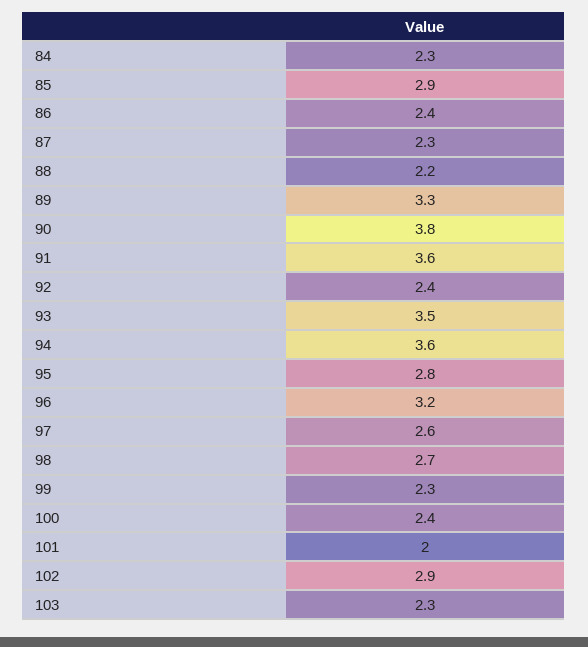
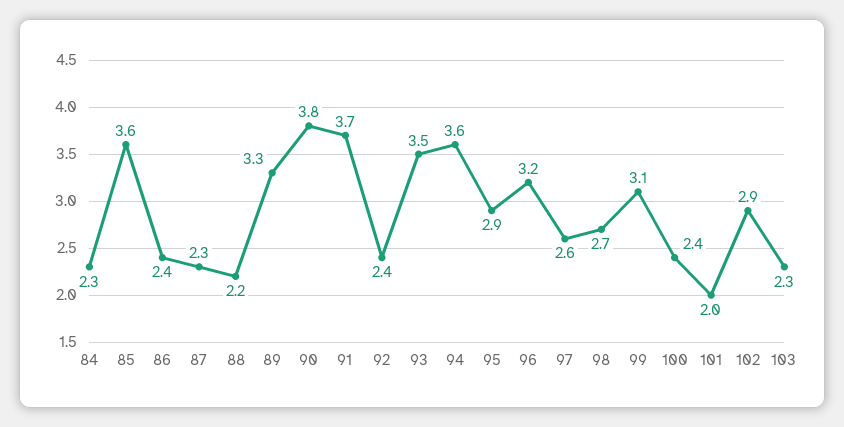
  {
    "84": 2.3,
-   "85": 2.9,
+   "85": 3.6,
    "86": 2.4,
    "87": 2.3,
    "88": 2.2,
    "89": 3.3,
    "90": 3.8,
-   "91": 3.6,
+   "91": 3.7,
    "92": 2.4,
    "93": 3.5,
    "94": 3.6,
-   "95": 2.8,
+   "95": 2.9,
    "96": 3.2,
    "97": 2.6,
    "98": 2.7,
-   "99": 2.3,
+   "99": 3.1,
    "100": 2.4,
    "101": 2,
    "102": 2.9,
    "103": 2.3
  }

